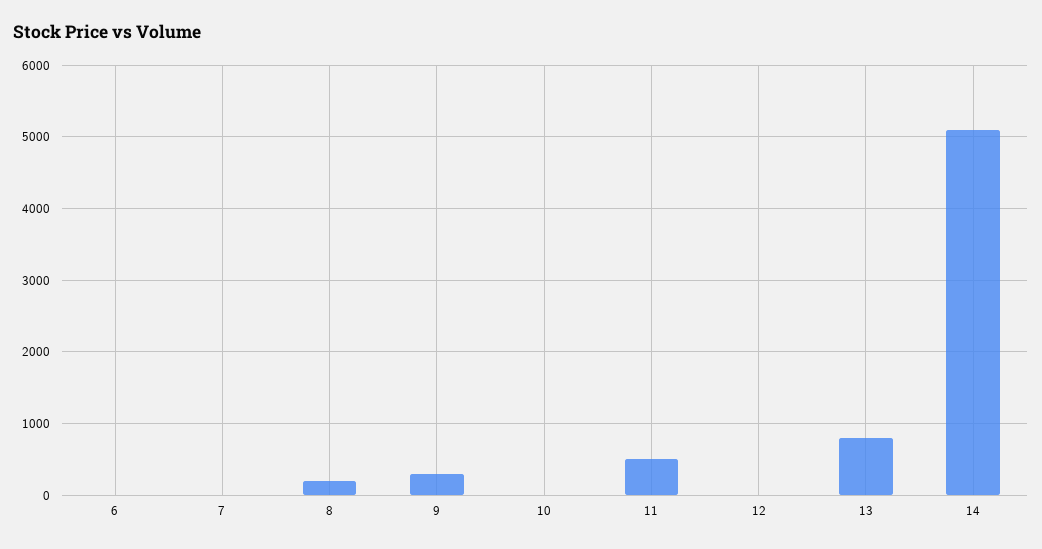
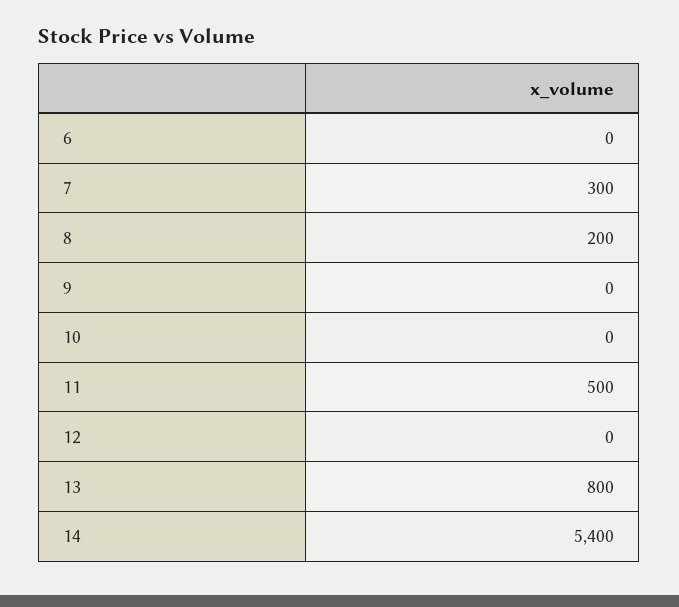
  {
    "6": 0,
-   "7": 0,
+   "7": 300,
    "8": 200,
-   "9": 300,
+   "9": 0,
    "10": 0,
    "11": 500,
    "12": 0,
    "13": 800,
-   "14": 5100
+   "14": 5400
  }

